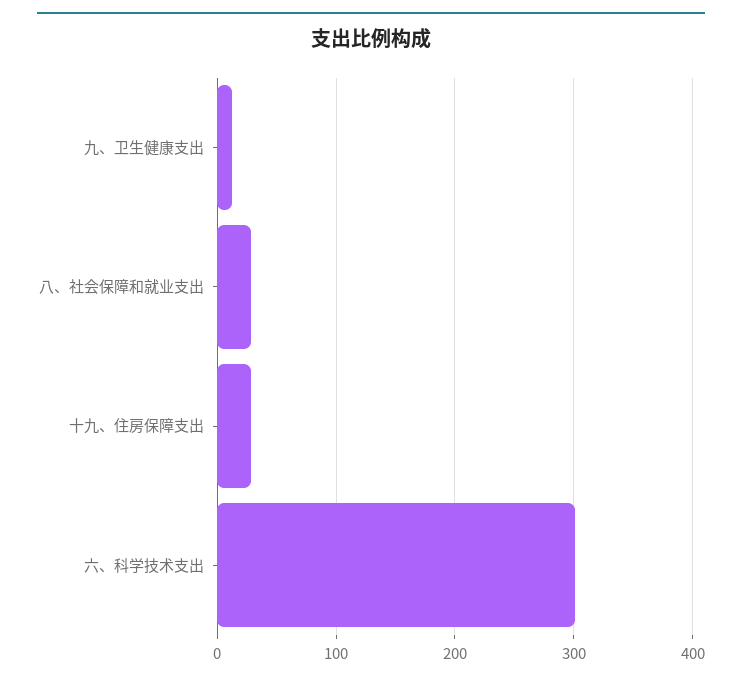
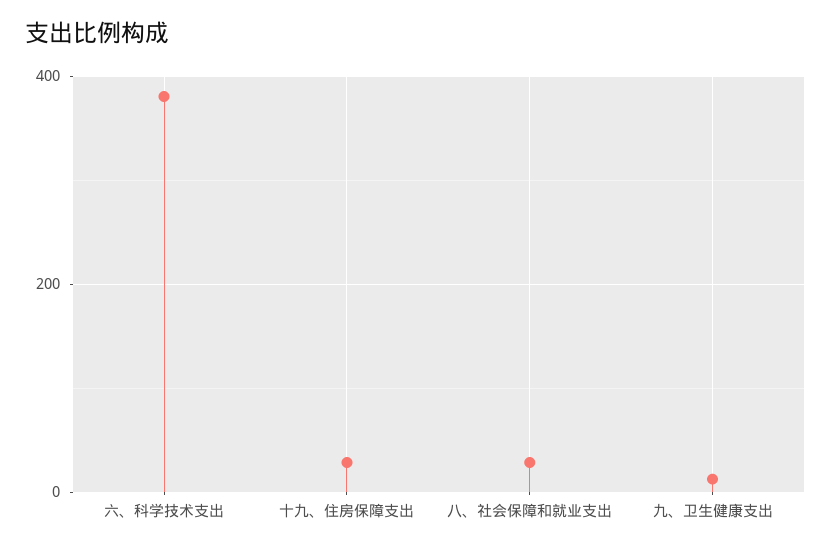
  {
    "九、卫生健康支出": 10,
    "八、社会保障和就业支出": 30,
    "十九、住房保障支出": 30,
-   "六、科学技术支出": 300
+   "六、科学技术支出": 380
  }

